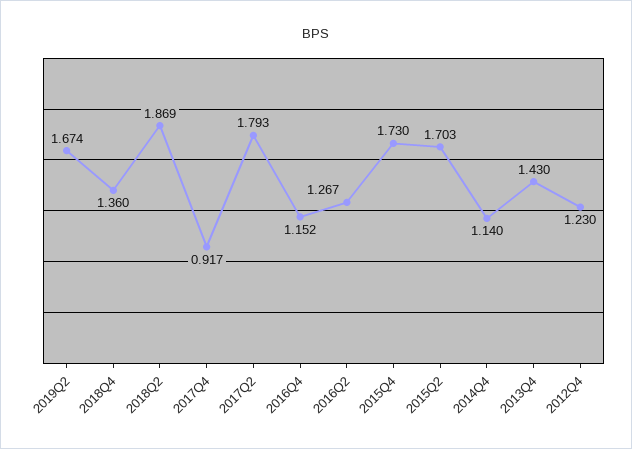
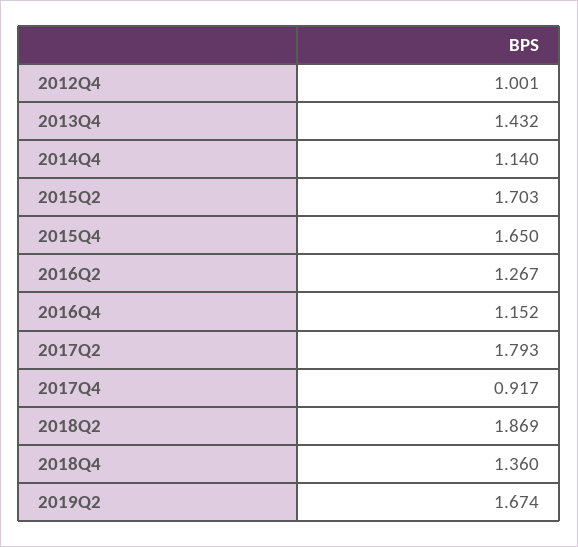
  {
    "2019Q2": 1.674,
    "2018Q4": 1.36,
    "2018Q2": 1.869,
    "2017Q4": 0.917,
    "2017Q2": 1.793,
    "2016Q4": 1.152,
    "2016Q2": 1.267,
-   "2015Q4": 1.73,
+   "2015Q4": 1.65,
    "2015Q2": 1.703,
    "2014Q4": 1.14,
-   "2013Q4": 1.43,
+   "2013Q4": 1.432,
-   "2012Q4": 1.23
+   "2012Q4": 1.001
  }

